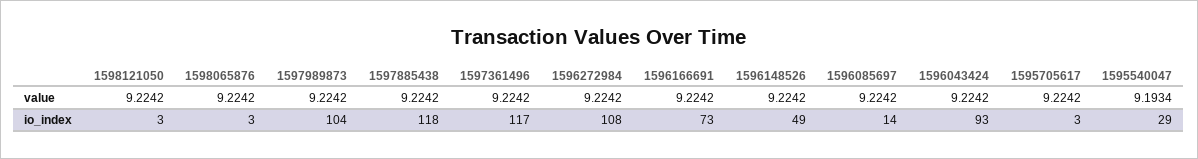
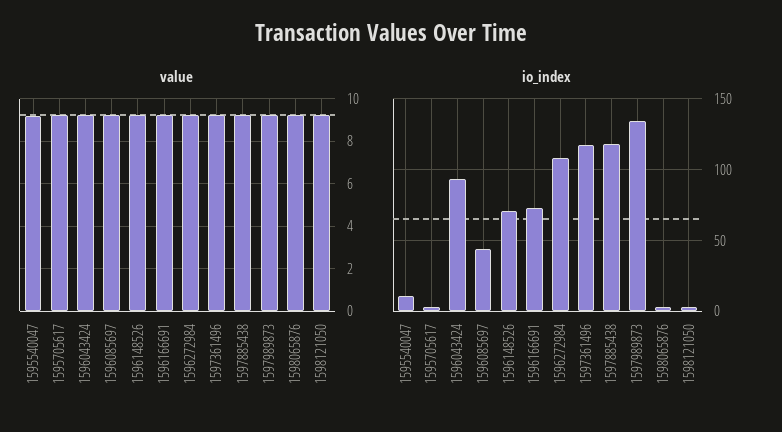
  {
    "value": {
      "1598121050": 9.2242,
      "1598065876": 9.2242,
      "1597989873": 9.2242,
      "1597885438": 9.2242,
      "1597361496": 9.2242,
      "1596272984": 9.2242,
      "1596166691": 9.2242,
      "1596148526": 9.2242,
      "1596085697": 9.2242,
      "1596043424": 9.2242,
      "1595705617": 9.2242,
      "1595540047": 9.1934
    },
    "io_index": {
      "1598121050": 3,
      "1598065876": 3,
-     "1597989873": 104,
+     "1597989873": 135,
      "1597885438": 118,
      "1597361496": 117,
      "1596272984": 108,
      "1596166691": 73,
-     "1596148526": 49,
+     "1596148526": 70,
-     "1596085697": 14,
+     "1596085697": 45,
      "1596043424": 93,
      "1595705617": 3,
-     "1595540047": 29
+     "1595540047": 10
    }
  }

